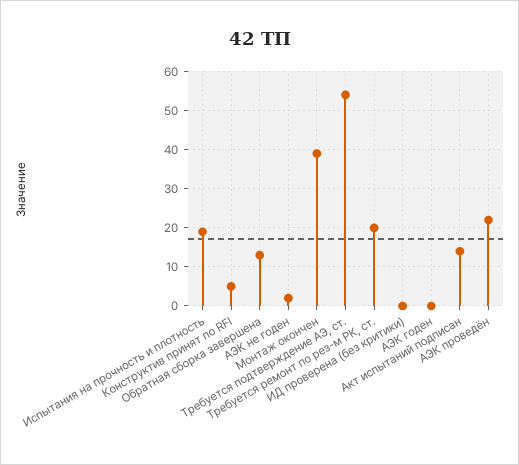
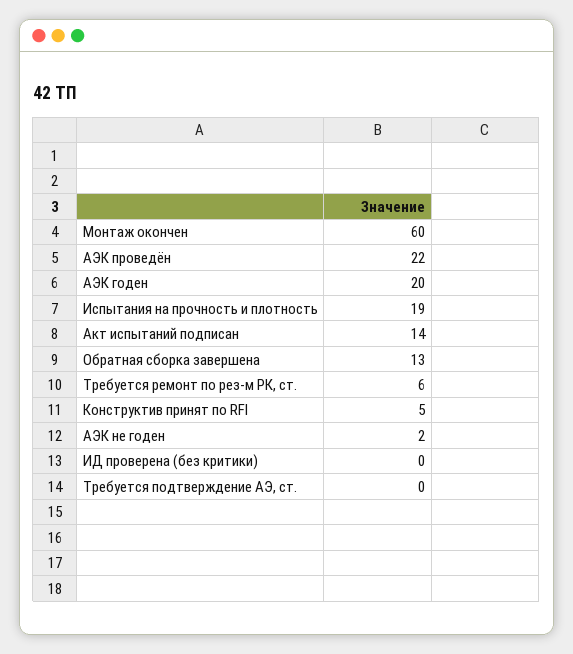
  {
    "Испытания на прочность и плотность": 19,
    "Конструктив принят по RFI": 5,
    "Обратная сборка завершена": 13,
    "АЭК не годен": 2,
-   "Монтаж окончен": 40,
+   "Монтаж окончен": 60,
-   "Требуется подтверждение АЭ, ст.": 55,
+   "Требуется подтверждение АЭ, ст.": 0,
-   "Требуется ремонт по рез-м РК, ст.": 20,
+   "Требуется ремонт по рез-м РК, ст.": 6,
    "ИД проверена (без критики)": 0,
-   "АЭК годен": 0,
+   "АЭК годен": 20,
    "Акт испытаний подписан": 14,
    "АЭК проведён": 22
  }

